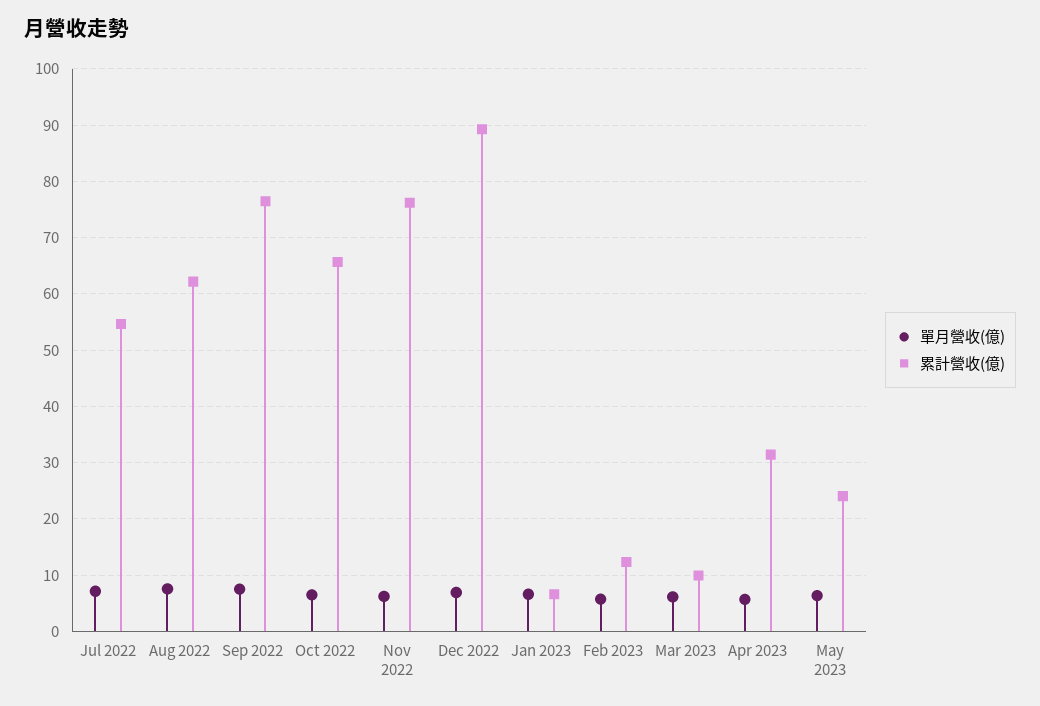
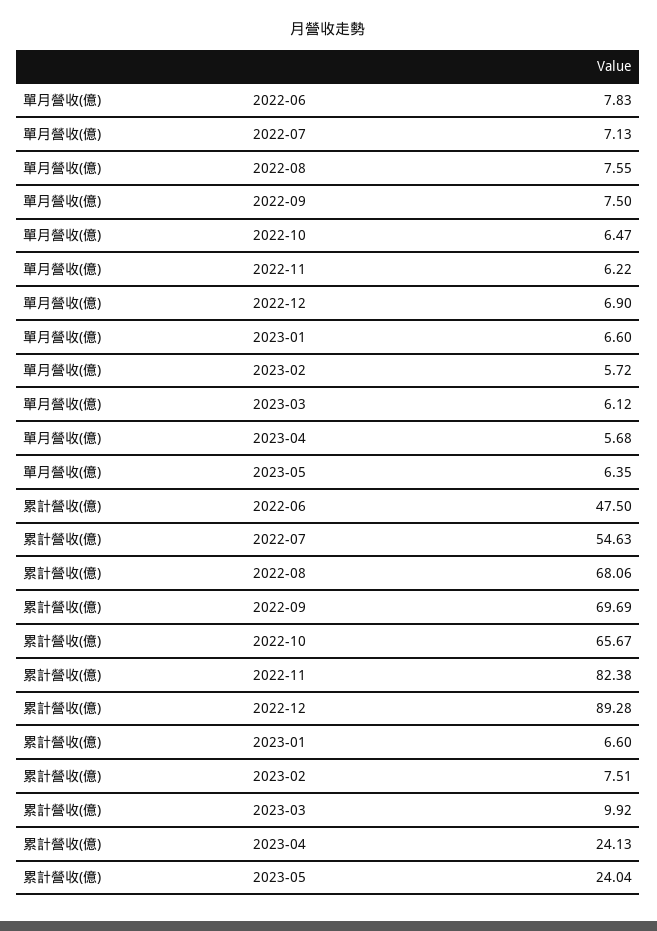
  {
    "單月營收(億)": {
      "Jul 2022": 7.13,
      "Aug 2022": 7.55,
      "Sep 2022": 7.5,
      "Oct 2022": 6.47,
      "Nov 2022": 6.22,
      "Dec 2022": 6.9,
      "Jan 2023": 6.6,
      "Feb 2023": 5.72,
      "Mar 2023": 6.12,
      "Apr 2023": 5.68,
-     "May 2023": 6.35
+     "May 2023": 6.35,
+     "2022-06": 7.83
    },
    "累計營收(億)": {
      "Jul 2022": 54.63,
-     "Aug 2022": 62,
+     "Aug 2022": 68.06,
-     "Sep 2022": 76,
+     "Sep 2022": 69.69,
      "Oct 2022": 65.67,
-     "Nov 2022": 76,
+     "Nov 2022": 82.38,
      "Dec 2022": 89.28,
      "Jan 2023": 6.6,
-     "Feb 2023": 12,
+     "Feb 2023": 7.51,
      "Mar 2023": 9.92,
-     "Apr 2023": 32,
+     "Apr 2023": 24.13,
-     "May 2023": 24.04
+     "May 2023": 24.04,
+     "2022-06": 47.5
    }
  }

